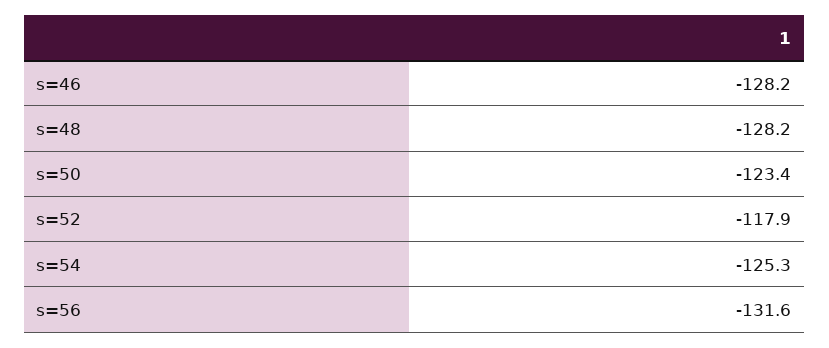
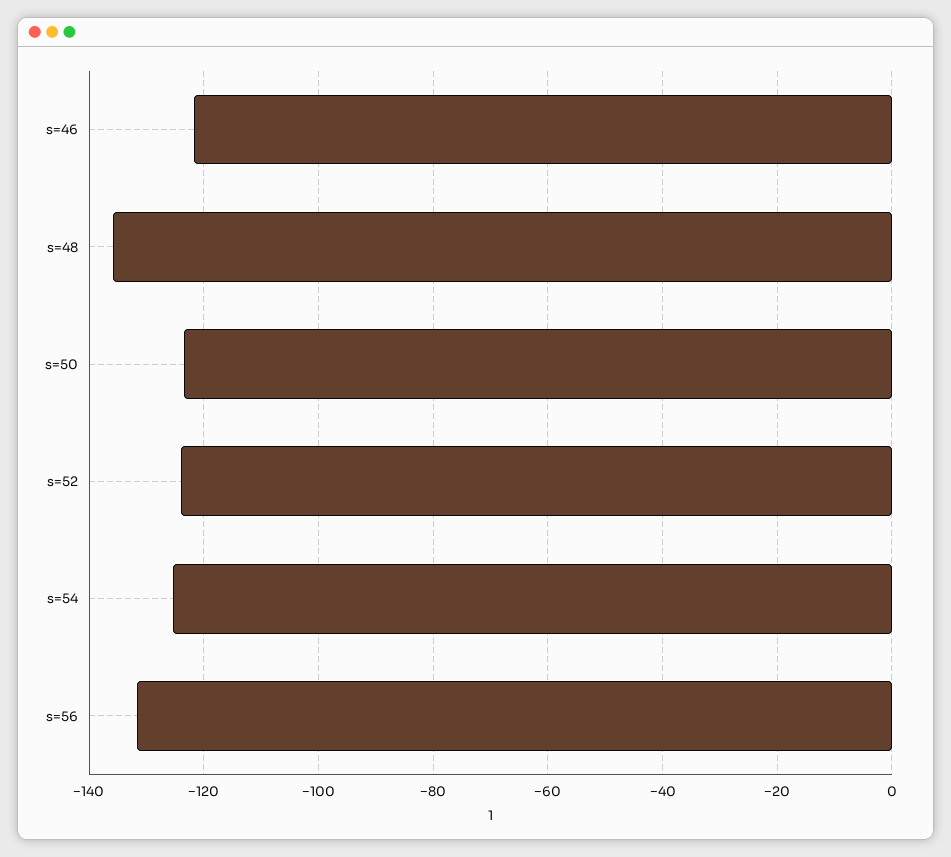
  {
-   "s=46": -128.2,
+   "s=46": -122,
-   "s=48": -128.2,
+   "s=48": -136,
    "s=50": -123.4,
-   "s=52": -117.9,
+   "s=52": -124,
    "s=54": -125.3,
    "s=56": -131.6
  }

